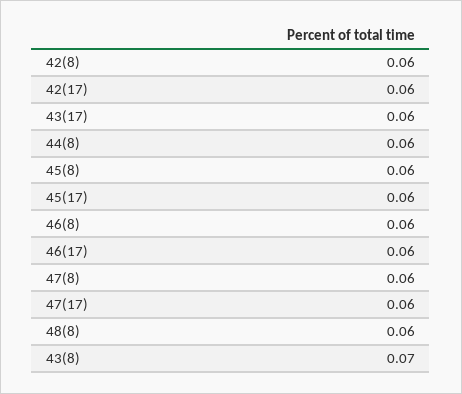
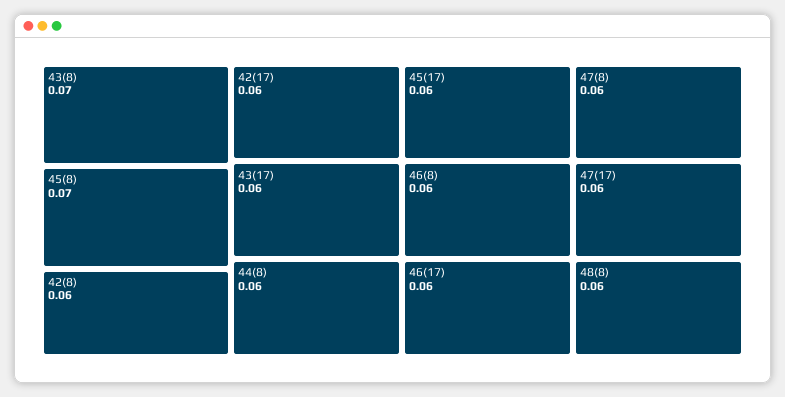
  {
    "42(8)": 0.06,
    "42(17)": 0.06,
    "43(17)": 0.06,
    "44(8)": 0.06,
-   "45(8)": 0.06,
+   "45(8)": 0.07,
    "45(17)": 0.06,
    "46(8)": 0.06,
    "46(17)": 0.06,
    "47(8)": 0.06,
    "47(17)": 0.06,
    "48(8)": 0.06,
    "43(8)": 0.07
  }

